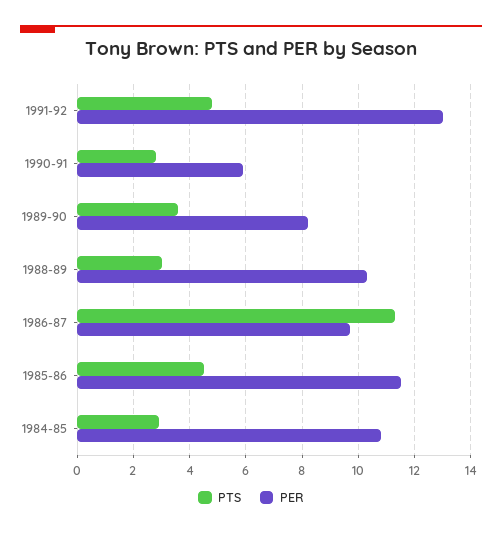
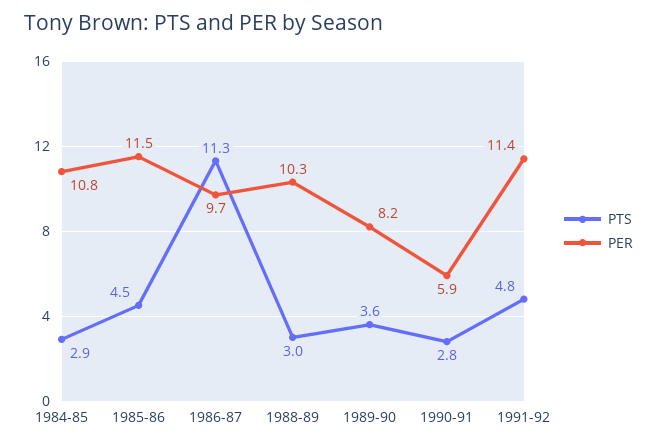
  {
    "PTS": {
      "1991-92": 4.8,
      "1990-91": 2.8,
      "1989-90": 3.6,
      "1988-89": 3,
      "1986-87": 11.3,
      "1985-86": 4.5,
      "1984-85": 2.9
    },
    "PER": {
-     "1991-92": 13,
+     "1991-92": 11.4,
      "1990-91": 5.9,
      "1989-90": 8.2,
      "1988-89": 10.3,
      "1986-87": 9.7,
      "1985-86": 11.5,
      "1984-85": 10.8
    }
  }

